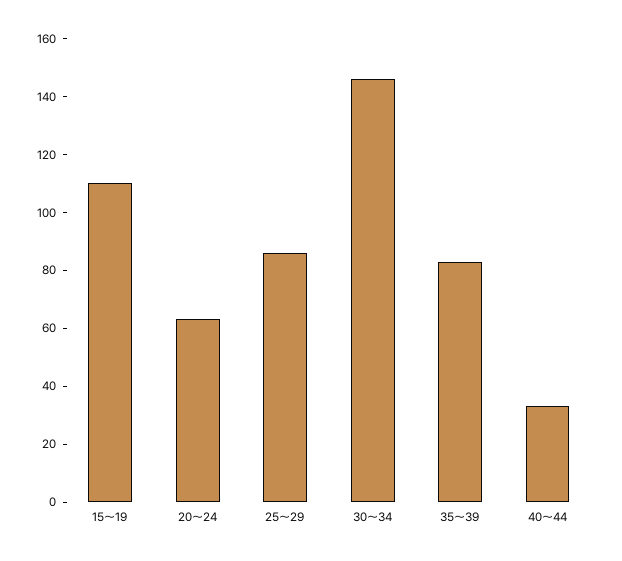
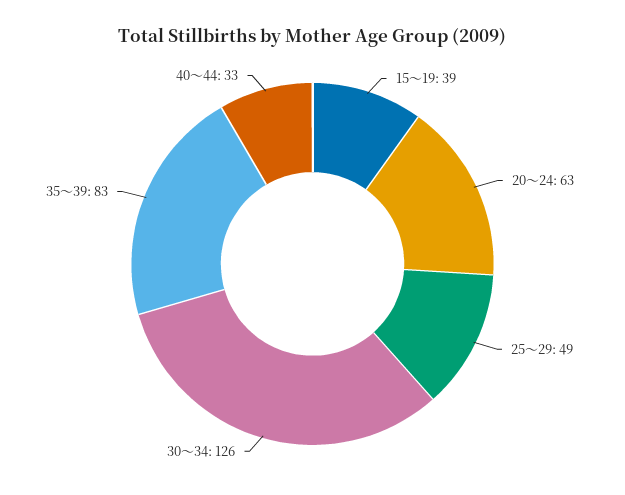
  {
-   "15～19": 110,
+   "15～19": 39,
    "20～24": 63,
-   "25～29": 85,
+   "25～29": 49,
-   "30～34": 145,
+   "30～34": 126,
    "35～39": 83,
    "40～44": 33
  }

